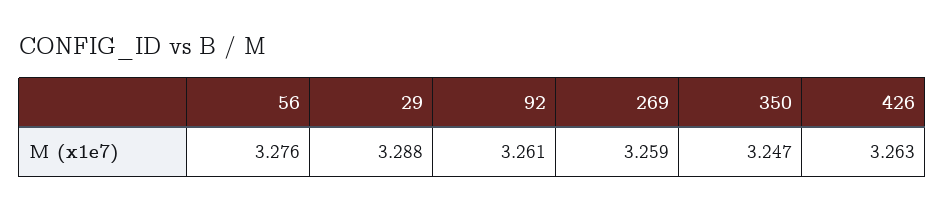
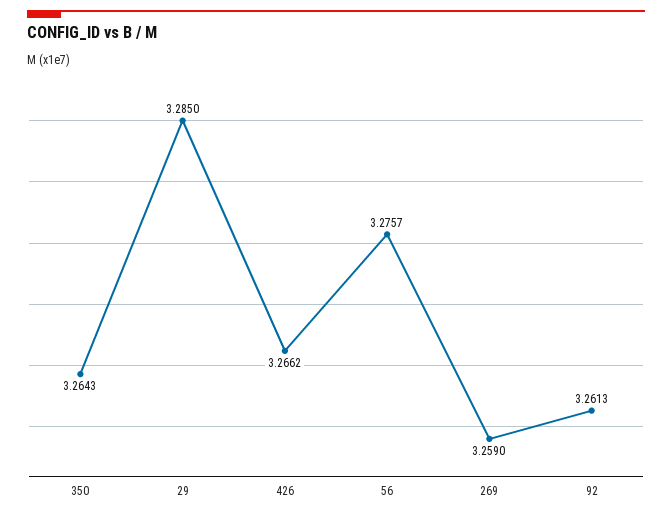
  {
    "56": 3.2757,
-   "29": 3.288,
+   "29": 3.285,
    "92": 3.2613,
    "269": 3.259,
-   "350": 3.247,
+   "350": 3.2643,
-   "426": 3.263
+   "426": 3.2662
  }

